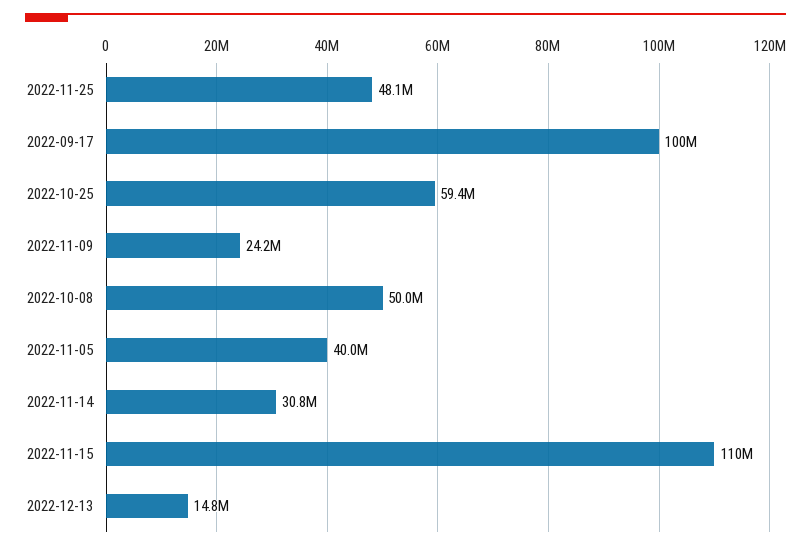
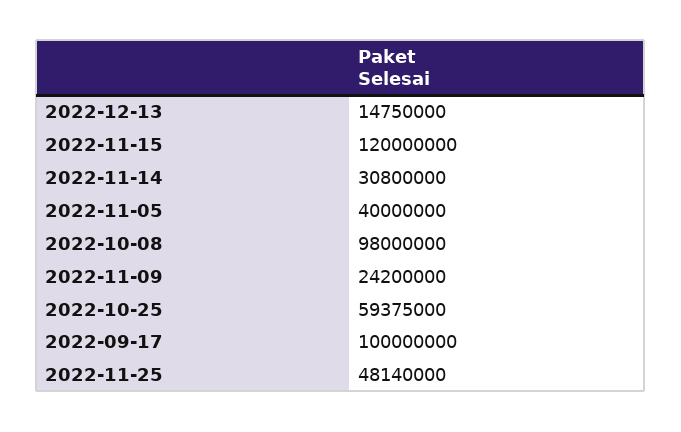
  {
    "2022-11-25": 48140000,
    "2022-09-17": 100000000,
    "2022-10-25": 59375000,
    "2022-11-09": 24200000,
-   "2022-10-08": 50000000,
+   "2022-10-08": 98000000,
    "2022-11-05": 40000000,
    "2022-11-14": 30800000,
-   "2022-11-15": 110000000,
+   "2022-11-15": 120000000,
    "2022-12-13": 14750000
  }

